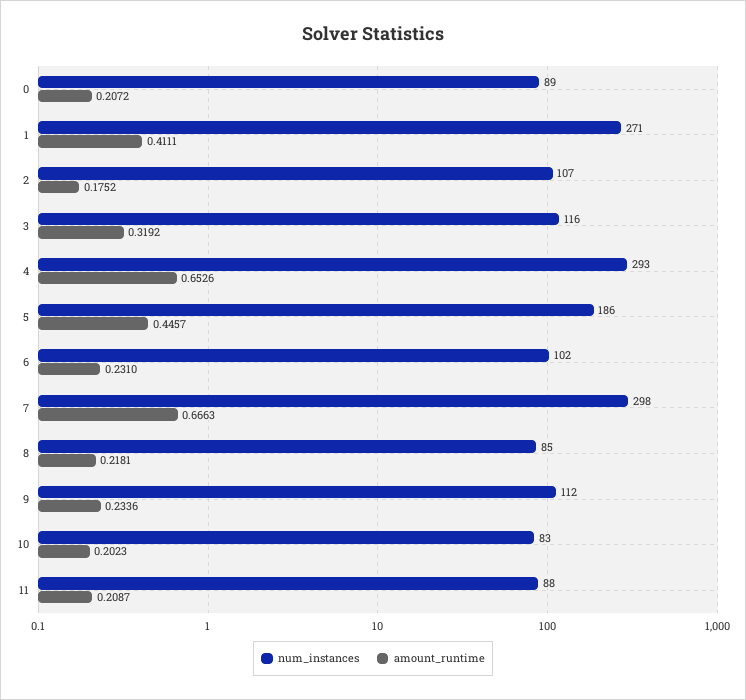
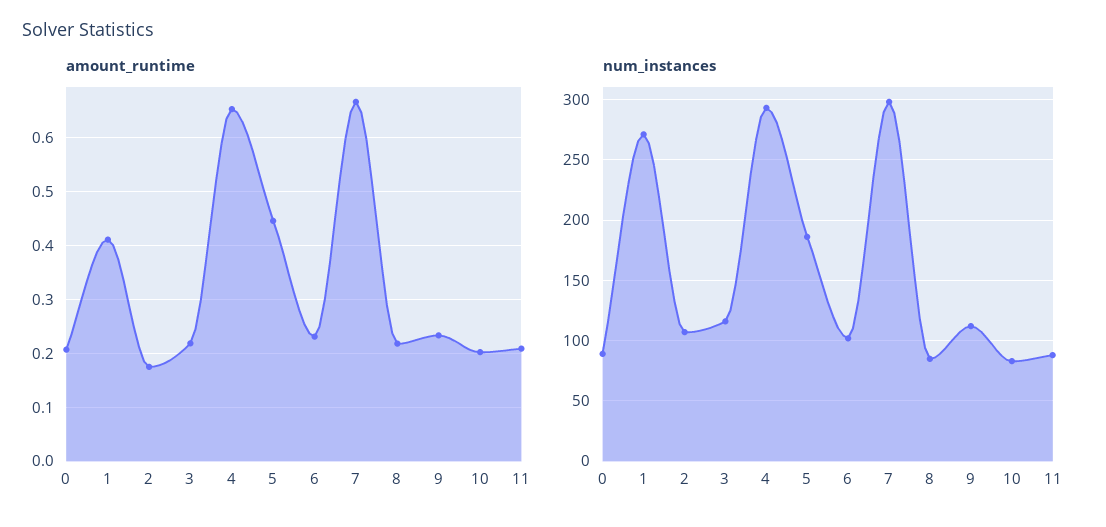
  {
    "num_instances": {
      "0": 89,
      "1": 271,
      "2": 107,
      "3": 116,
      "4": 293,
      "5": 186,
      "6": 102,
      "7": 298,
      "8": 85,
      "9": 112,
      "10": 83,
      "11": 88
    },
    "amount_runtime": {
      "0": 0.2072,
      "1": 0.4111,
      "2": 0.1752,
-     "3": 0.3192,
+     "3": 0.22,
      "4": 0.6526,
      "5": 0.4457,
      "6": 0.231,
      "7": 0.6663,
      "8": 0.2181,
      "9": 0.2336,
      "10": 0.2023,
      "11": 0.2087
    }
  }

